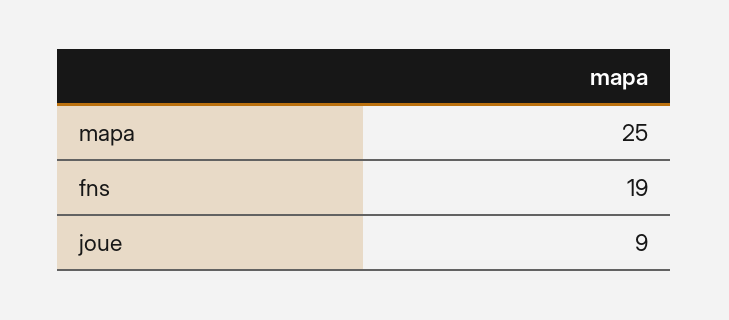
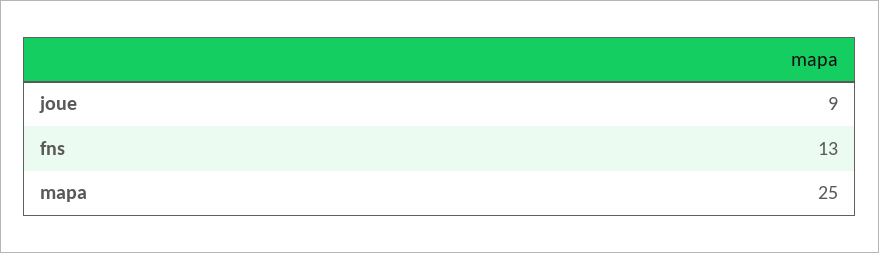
  {
    "mapa": 25,
-   "fns": 19,
+   "fns": 13,
    "joue": 9
  }

